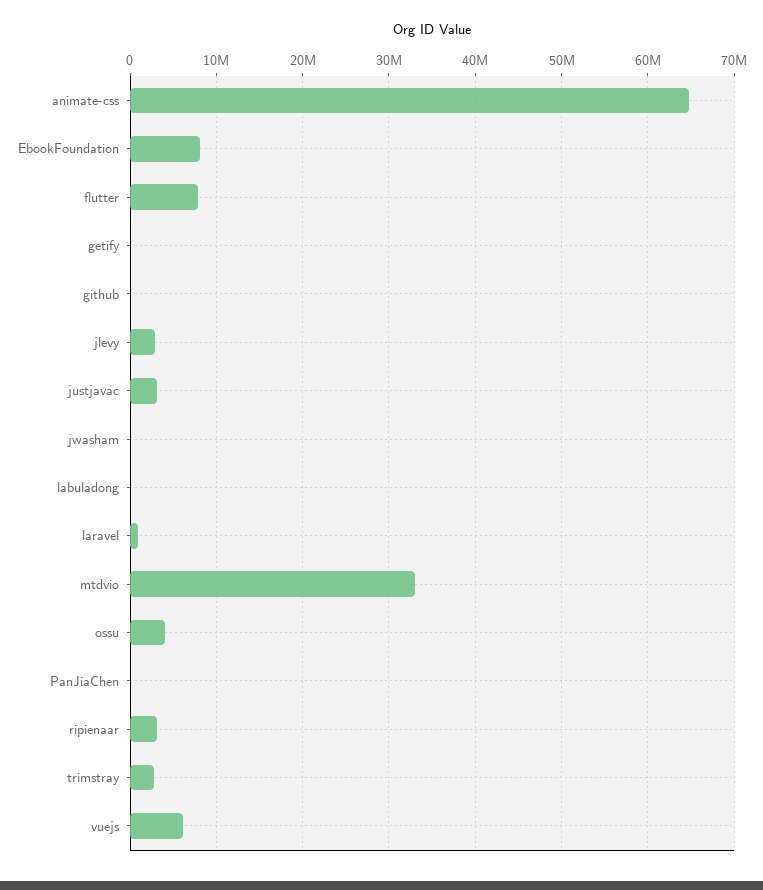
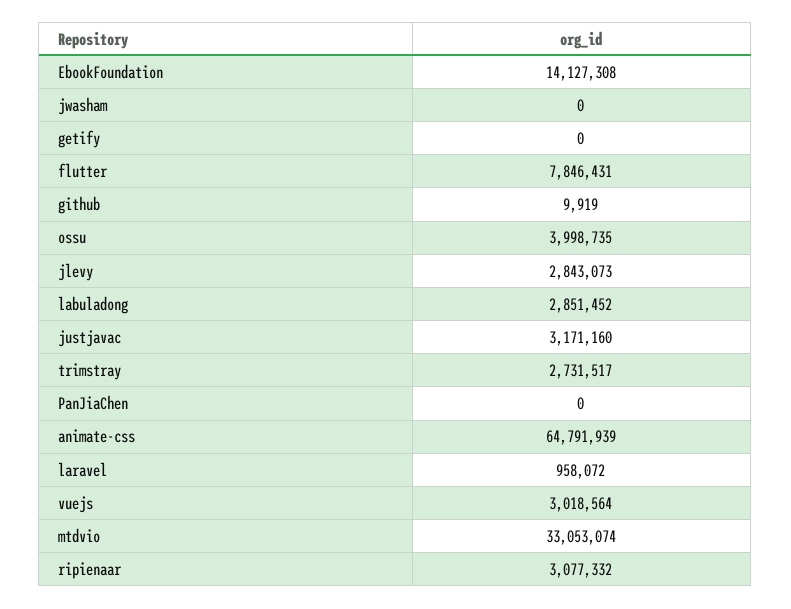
  {
    "animate-css": 64791939,
-   "EbookFoundation": 8000000,
+   "EbookFoundation": 14127308,
    "flutter": 7846431,
    "getify": 0,
    "github": 9919,
    "jlevy": 2843073,
    "justjavac": 3171160,
    "jwasham": 0,
-   "labuladong": 0,
+   "labuladong": 2851452,
    "laravel": 958072,
    "mtdvio": 33053074,
    "ossu": 3998735,
    "PanJiaChen": 0,
    "ripienaar": 3077332,
    "trimstray": 2731517,
-   "vuejs": 6000000
+   "vuejs": 3018564
  }

